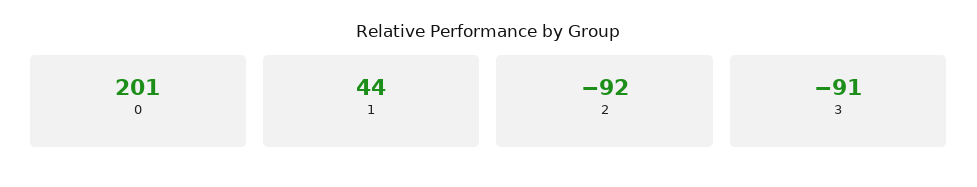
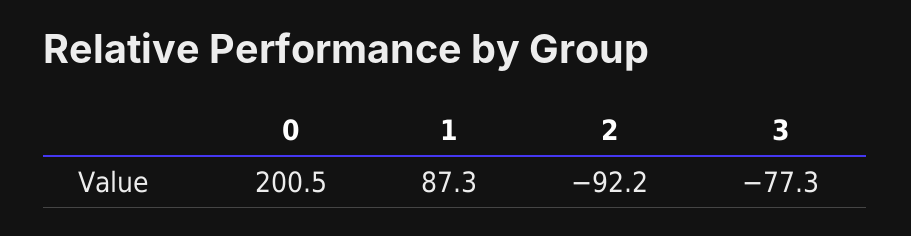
  {
    "0": 200.5,
-   "1": 44,
+   "1": 87.3,
    "2": -92.2,
-   "3": -91
+   "3": -77.3
  }

